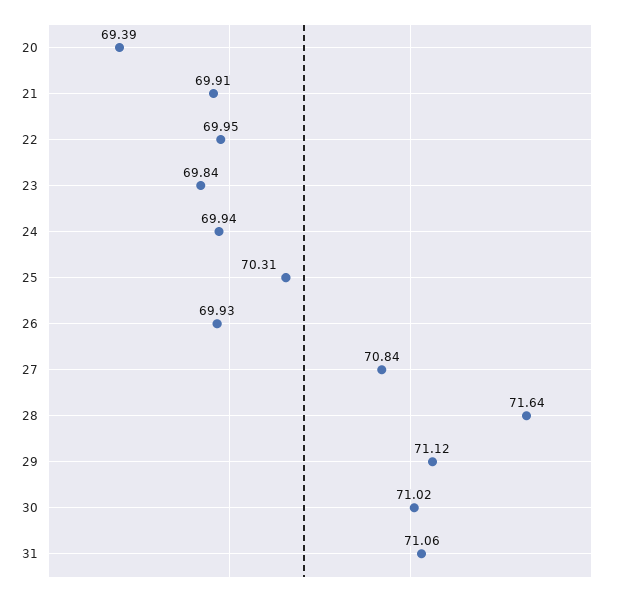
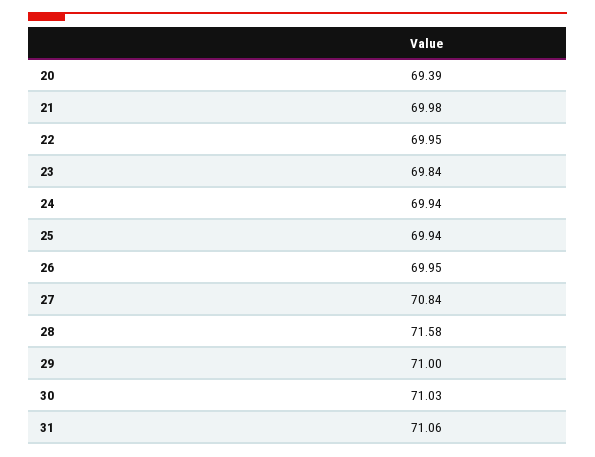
  {
    "20": 69.39,
-   "21": 69.91,
+   "21": 69.98,
    "22": 69.95,
    "23": 69.84,
    "24": 69.94,
-   "25": 70.31,
+   "25": 69.94,
-   "26": 69.93,
+   "26": 69.95,
    "27": 70.84,
-   "28": 71.64,
+   "28": 71.58,
-   "29": 71.12,
+   "29": 71,
-   "30": 71.02,
+   "30": 71.03,
    "31": 71.06
  }

